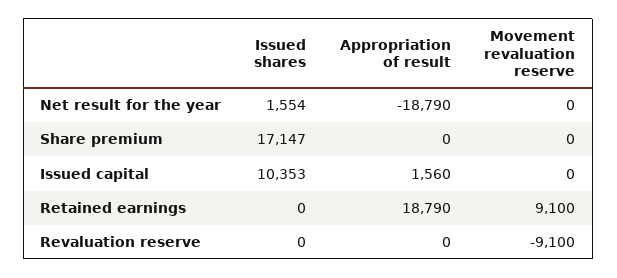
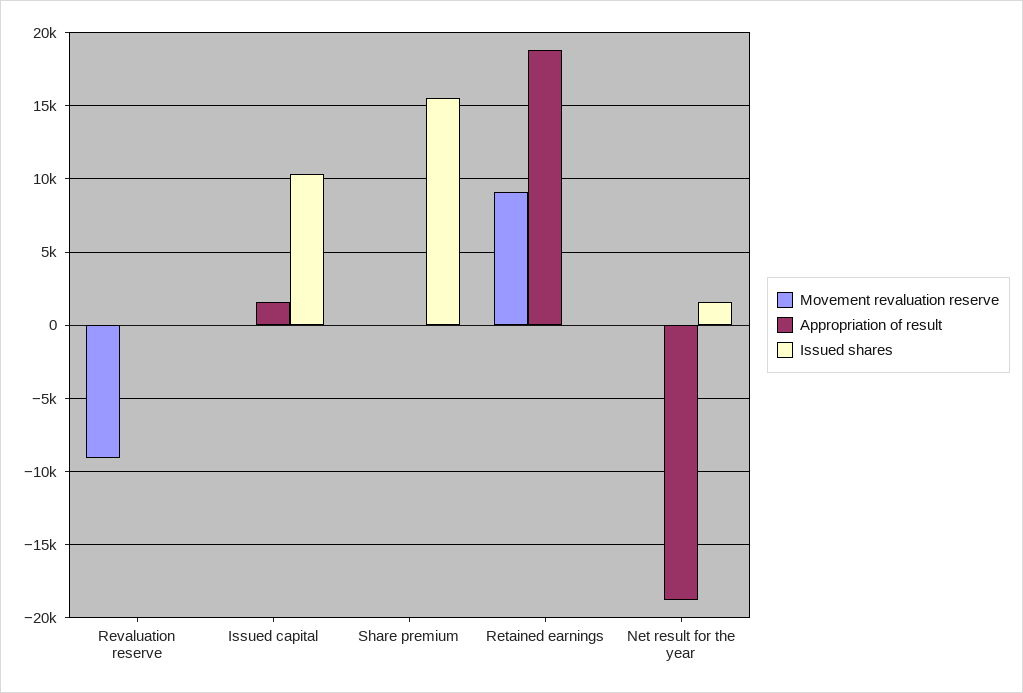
  {
    "Issued shares": {
      "Net result for the year": 1554,
-     "Share premium": 17147,
+     "Share premium": 15500,
      "Issued capital": 10353,
      "Retained earnings": 0,
      "Revaluation reserve": 0
    },
    "Appropriation of result": {
      "Net result for the year": -18790,
      "Share premium": 0,
      "Issued capital": 1560,
      "Retained earnings": 18790,
      "Revaluation reserve": 0
    },
    "Movement revaluation reserve": {
      "Net result for the year": 0,
      "Share premium": 0,
      "Issued capital": 0,
      "Retained earnings": 9100,
      "Revaluation reserve": -9100
    }
  }

